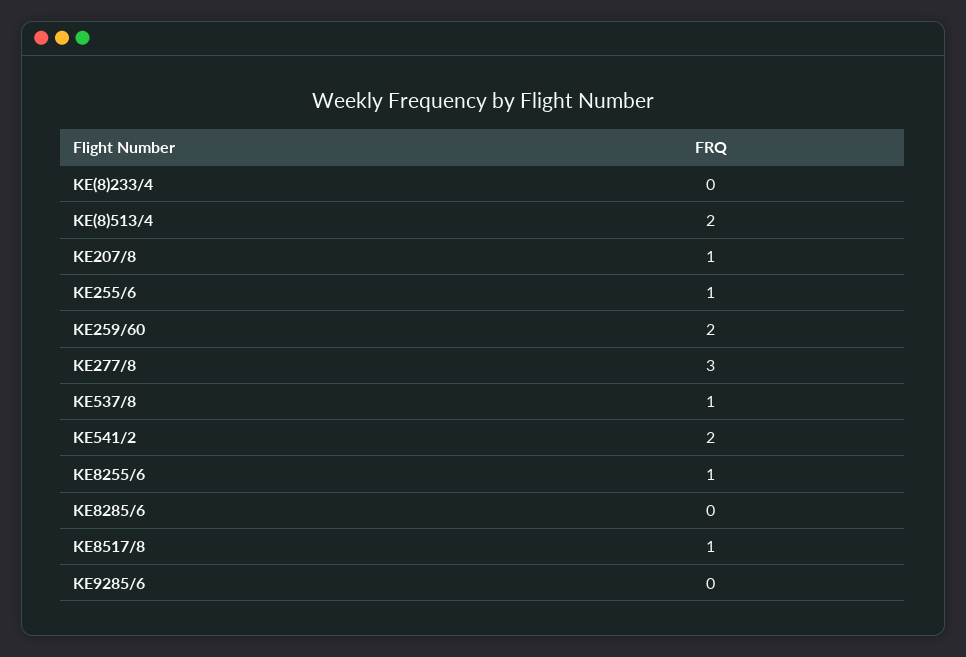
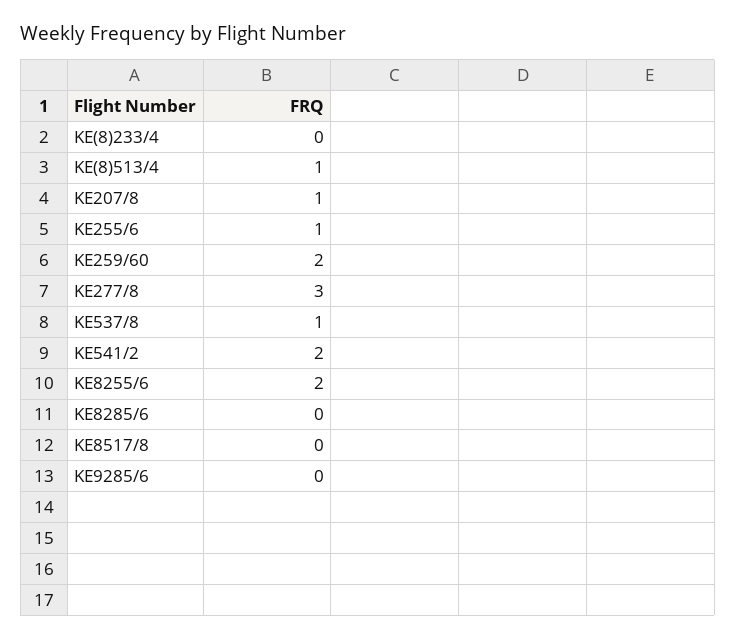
  {
    "KE(8)233/4": 0,
-   "KE(8)513/4": 2,
+   "KE(8)513/4": 1,
    "KE207/8": 1,
    "KE255/6": 1,
    "KE259/60": 2,
    "KE277/8": 3,
    "KE537/8": 1,
    "KE541/2": 2,
-   "KE8255/6": 1,
+   "KE8255/6": 2,
    "KE8285/6": 0,
-   "KE8517/8": 1,
+   "KE8517/8": 0,
    "KE9285/6": 0
  }

